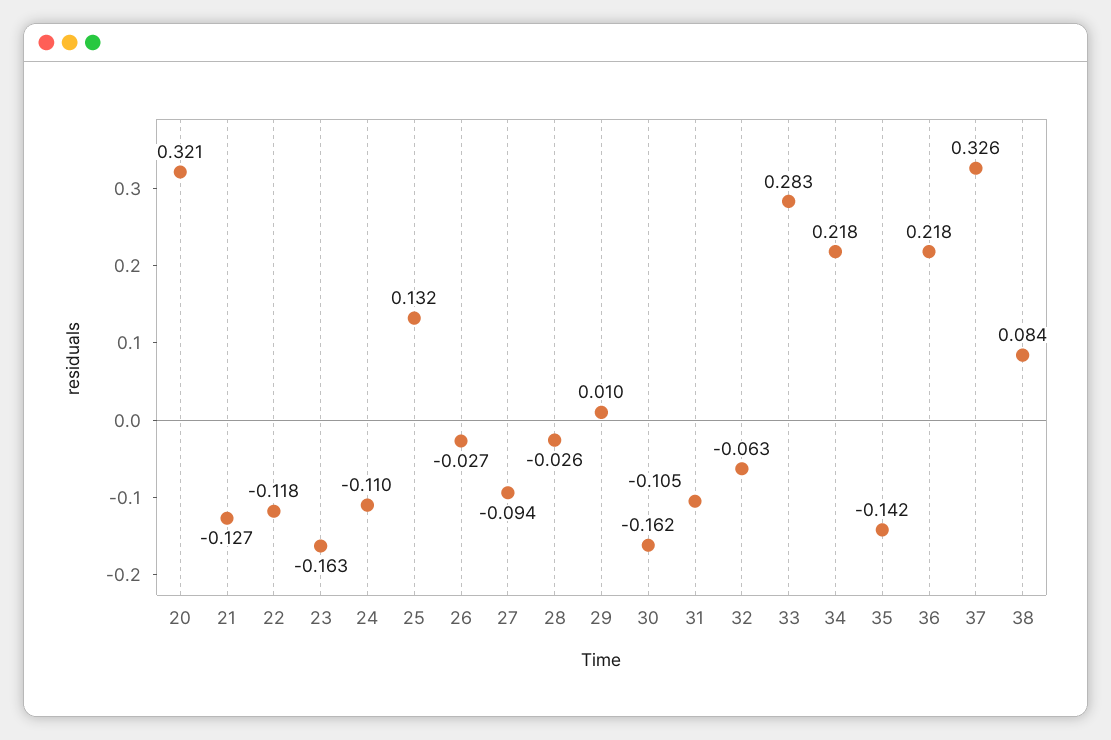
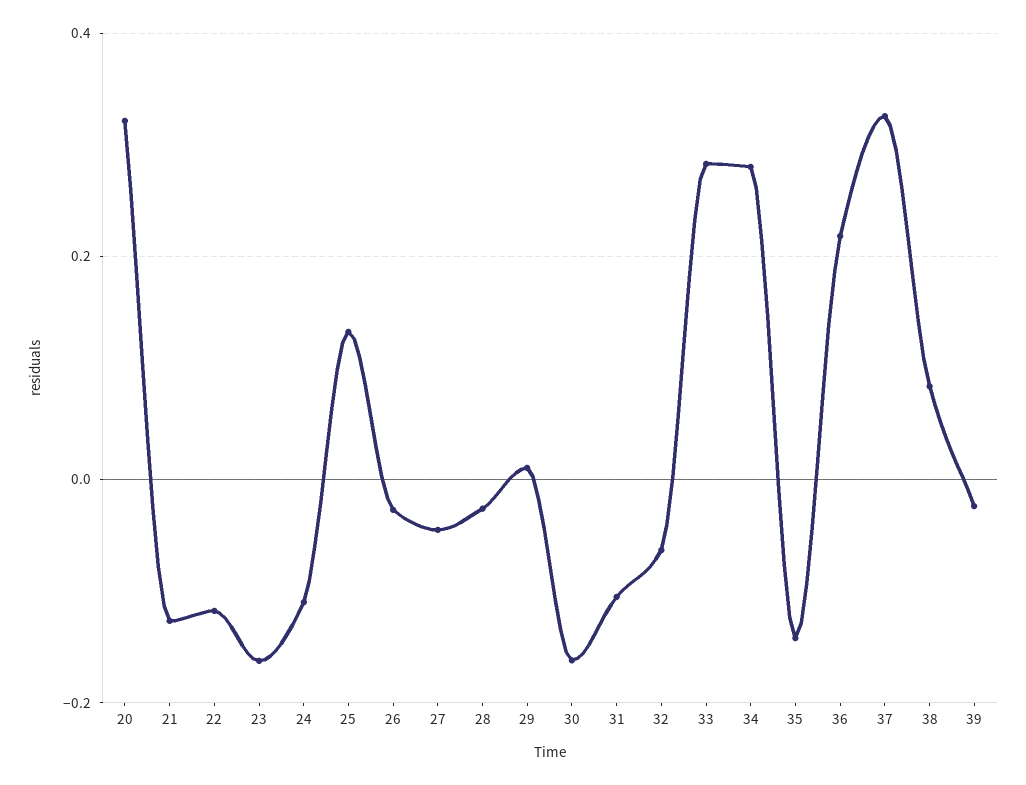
  {
    "20": 0.321,
    "21": -0.127,
    "22": -0.118,
    "23": -0.163,
    "24": -0.11,
    "25": 0.132,
    "26": -0.027,
-   "27": -0.094,
+   "27": -0.04,
    "28": -0.026,
    "29": 0.01,
    "30": -0.162,
    "31": -0.105,
    "32": -0.063,
    "33": 0.283,
-   "34": 0.218,
+   "34": 0.28,
    "35": -0.142,
    "36": 0.218,
    "37": 0.326,
-   "38": 0.084
+   "38": 0.084,
+   "39": -0.02
  }

